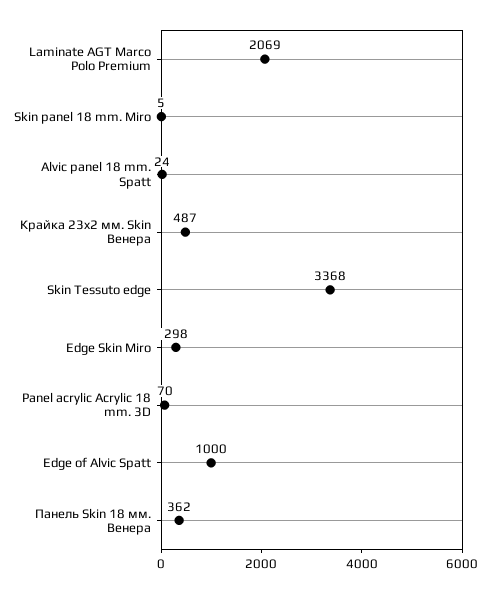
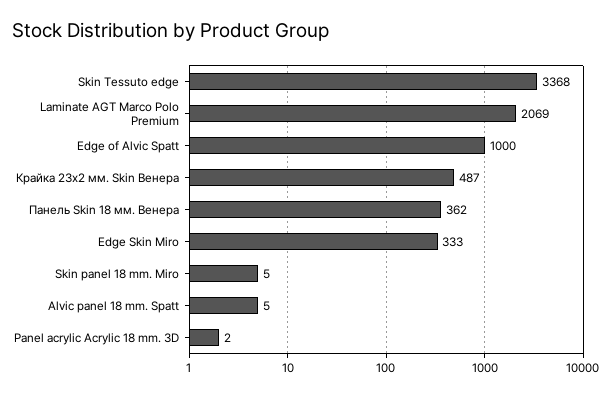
  {
    "Laminate AGT Marco Polo Premium": 2069,
    "Skin panel 18 mm. Miro": 5,
-   "Alvic panel 18 mm. Spatt": 24,
+   "Alvic panel 18 mm. Spatt": 5,
    "Крайка 23x2 мм. Skin Венера": 487,
    "Skin Tessuto edge": 3368,
-   "Edge Skin Miro": 298,
+   "Edge Skin Miro": 333,
-   "Panel acrylic Acrylic 18 mm. 3D": 70,
+   "Panel acrylic Acrylic 18 mm. 3D": 2,
    "Edge of Alvic Spatt": 1000,
    "Панель Skin 18 мм. Венера": 362
  }

